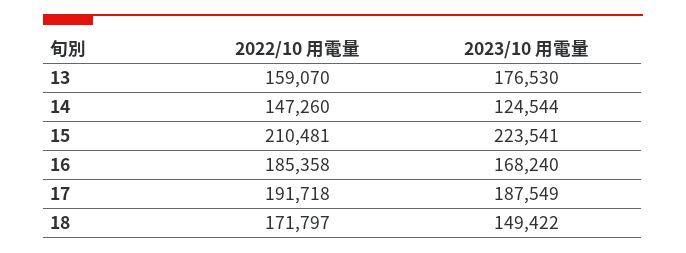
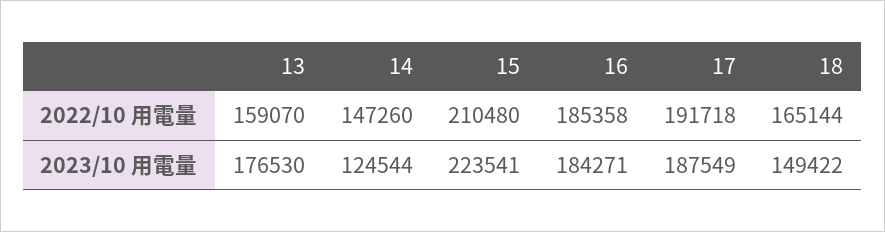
  {
    "2022/10 用電量": {
      "13": 159070,
      "14": 147260,
-     "15": 210481,
+     "15": 210480,
      "16": 185358,
      "17": 191718,
-     "18": 171797
+     "18": 165144
    },
    "2023/10 用電量": {
      "13": 176530,
      "14": 124544,
      "15": 223541,
-     "16": 168240,
+     "16": 184271,
      "17": 187549,
      "18": 149422
    }
  }

